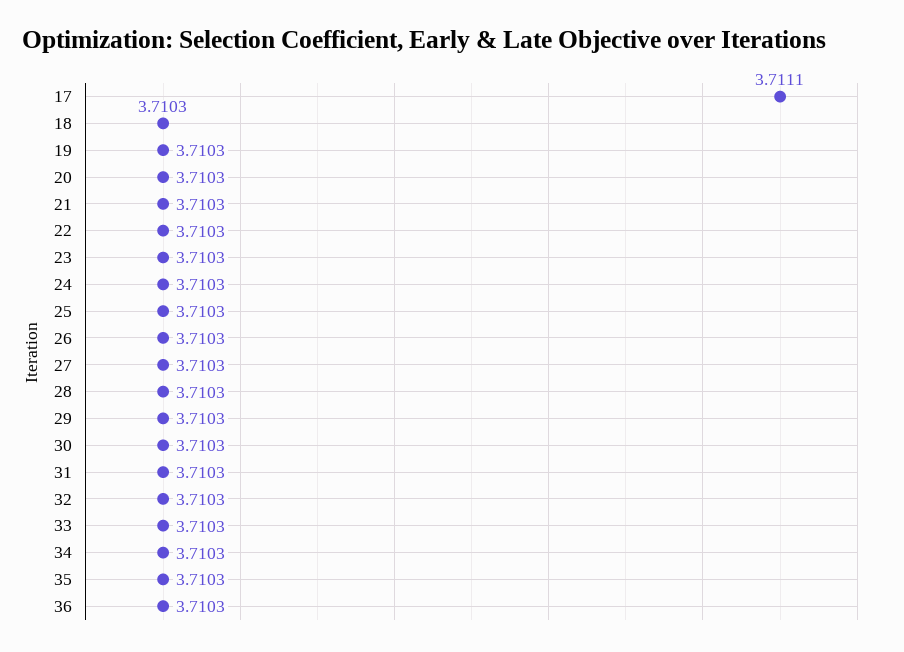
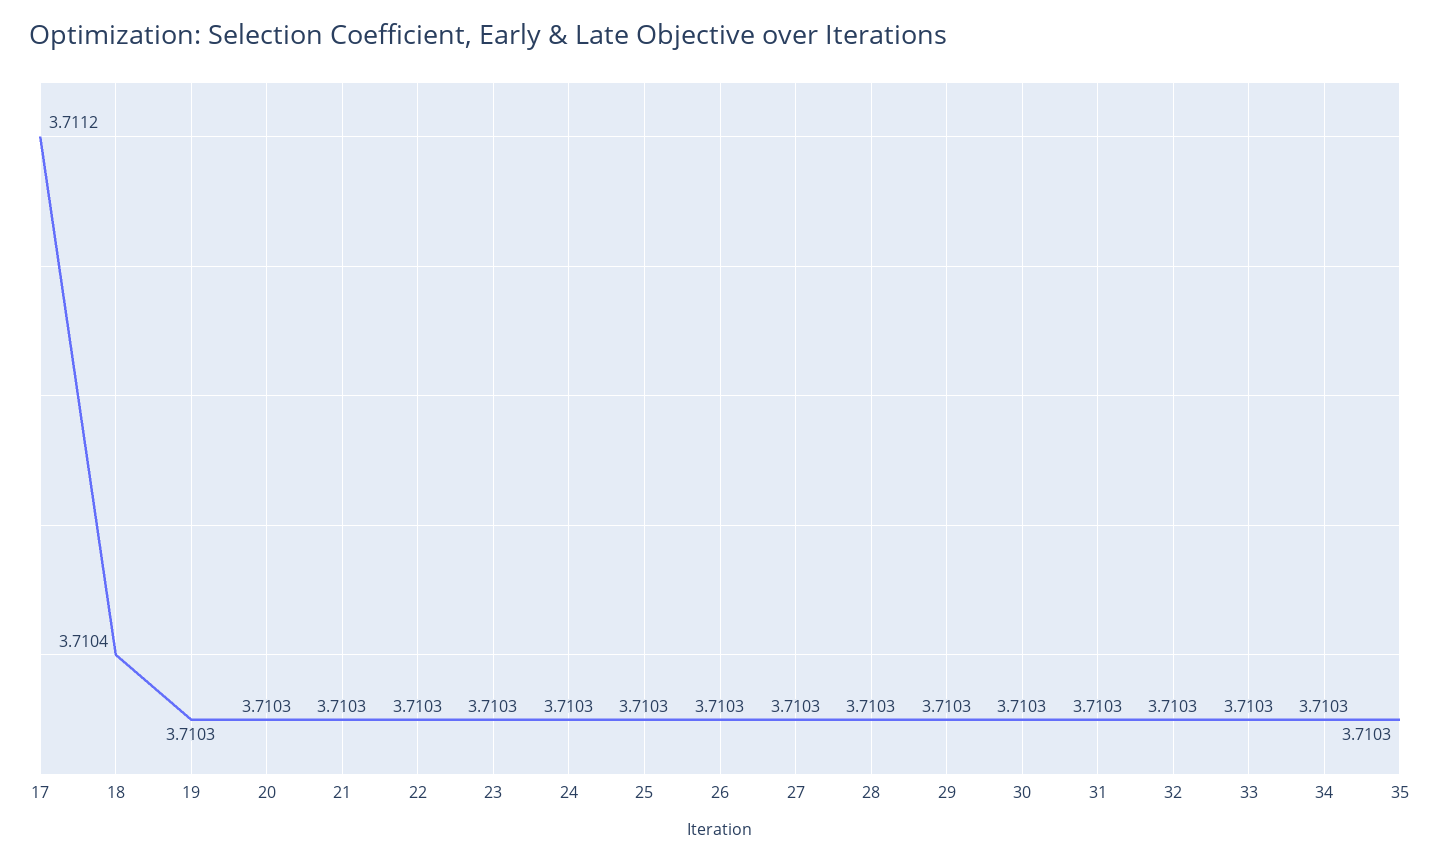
  {
-   "17": 3.7111,
+   "17": 3.7112,
-   "18": 3.7103,
+   "18": 3.7104,
    "19": 3.7103,
    "20": 3.7103,
    "21": 3.7103,
    "22": 3.7103,
    "23": 3.7103,
    "24": 3.7103,
    "25": 3.7103,
    "26": 3.7103,
    "27": 3.7103,
    "28": 3.7103,
    "29": 3.7103,
    "30": 3.7103,
    "31": 3.7103,
    "32": 3.7103,
    "33": 3.7103,
    "34": 3.7103,
-   "35": 3.7103,
+   "35": 3.7103
-   "36": 3.7103
  }

